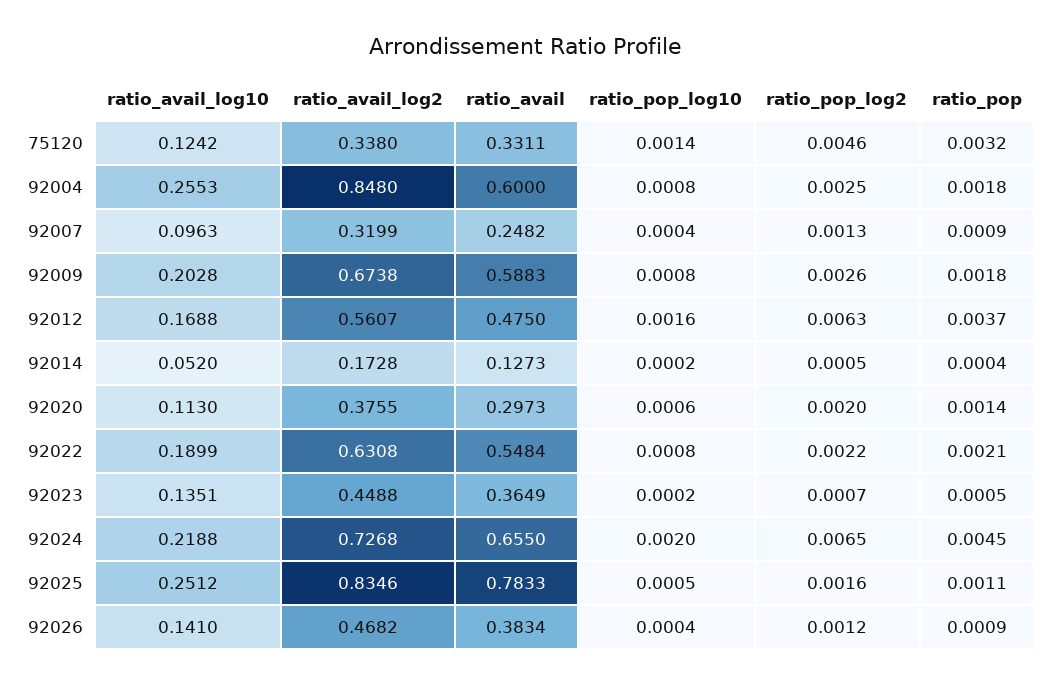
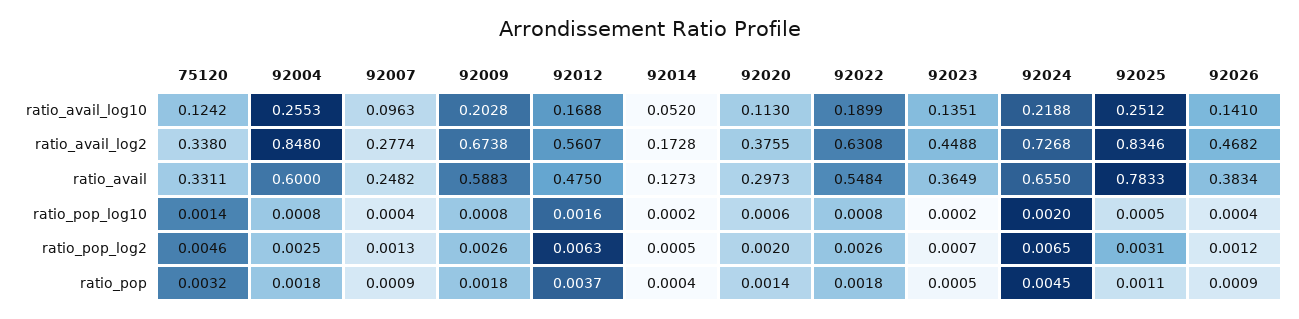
  {
    "ratio_avail_log10": {
      "75120": 0.1242,
      "92004": 0.2553,
      "92007": 0.0963,
      "92009": 0.2028,
      "92012": 0.1688,
      "92014": 0.052,
      "92020": 0.113,
      "92022": 0.1899,
      "92023": 0.1351,
      "92024": 0.2188,
      "92025": 0.2512,
      "92026": 0.141
    },
    "ratio_avail_log2": {
      "75120": 0.338,
      "92004": 0.848,
-     "92007": 0.3199,
+     "92007": 0.2774,
      "92009": 0.6738,
      "92012": 0.5607,
      "92014": 0.1728,
      "92020": 0.3755,
      "92022": 0.6308,
      "92023": 0.4488,
      "92024": 0.7268,
      "92025": 0.8346,
      "92026": 0.4682
    },
    "ratio_avail": {
      "75120": 0.3311,
      "92004": 0.6,
      "92007": 0.2482,
      "92009": 0.5883,
      "92012": 0.475,
      "92014": 0.1273,
      "92020": 0.2973,
      "92022": 0.5484,
      "92023": 0.3649,
      "92024": 0.655,
      "92025": 0.7833,
      "92026": 0.3834
    },
    "ratio_pop_log10": {
      "75120": 0.0014,
      "92004": 0.0008,
      "92007": 0.0004,
      "92009": 0.0008,
      "92012": 0.0016,
      "92014": 0.0002,
      "92020": 0.0006,
      "92022": 0.0008,
      "92023": 0.0002,
      "92024": 0.002,
      "92025": 0.0005,
      "92026": 0.0004
    },
    "ratio_pop_log2": {
      "75120": 0.0046,
      "92004": 0.0025,
      "92007": 0.0013,
      "92009": 0.0026,
      "92012": 0.0063,
      "92014": 0.0005,
      "92020": 0.002,
-     "92022": 0.0022,
+     "92022": 0.0026,
      "92023": 0.0007,
      "92024": 0.0065,
-     "92025": 0.0016,
+     "92025": 0.0031,
      "92026": 0.0012
    },
    "ratio_pop": {
      "75120": 0.0032,
      "92004": 0.0018,
      "92007": 0.0009,
      "92009": 0.0018,
      "92012": 0.0037,
      "92014": 0.0004,
      "92020": 0.0014,
-     "92022": 0.0021,
+     "92022": 0.0018,
      "92023": 0.0005,
      "92024": 0.0045,
      "92025": 0.0011,
      "92026": 0.0009
    }
  }

